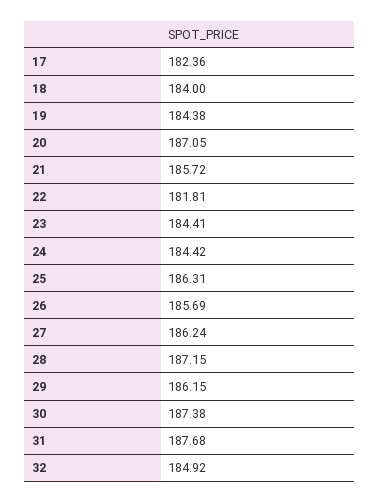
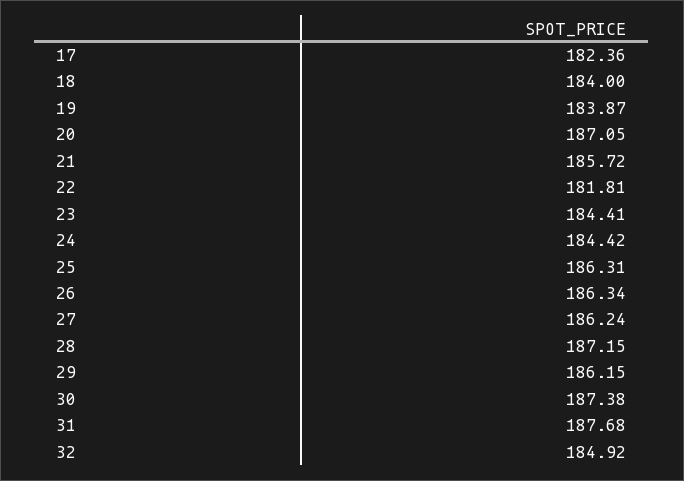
  {
    "17": 182.36,
    "18": 184,
-   "19": 184.38,
+   "19": 183.87,
    "20": 187.05,
    "21": 185.72,
    "22": 181.81,
    "23": 184.41,
    "24": 184.42,
    "25": 186.31,
-   "26": 185.69,
+   "26": 186.34,
    "27": 186.24,
    "28": 187.15,
    "29": 186.15,
    "30": 187.38,
    "31": 187.68,
    "32": 184.92
  }

